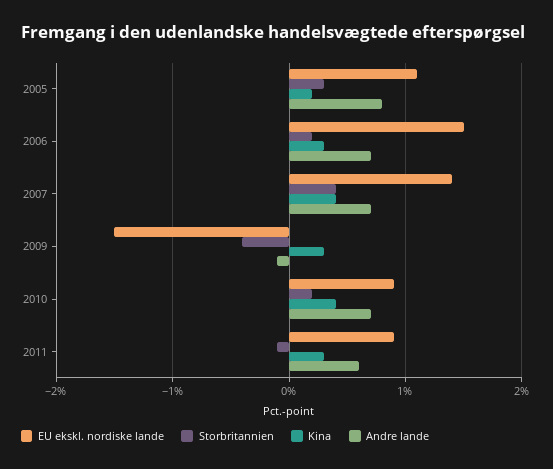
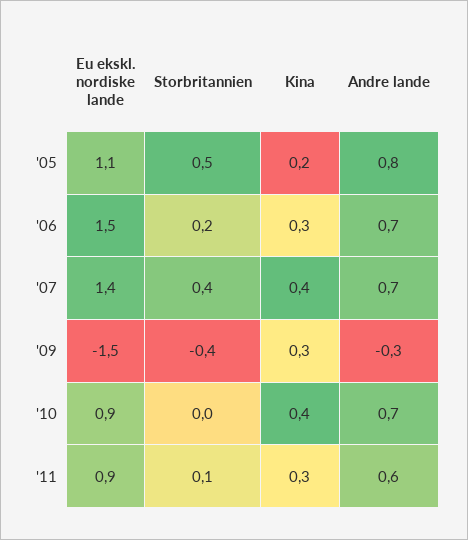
  {
    "EU ekskl. nordiske lande": {
      "2005": 1.1,
      "2006": 1.5,
      "2007": 1.4,
      "2009": -1.5,
      "2010": 0.9,
      "2011": 0.9
    },
    "Storbritannien": {
-     "2005": 0.3,
+     "2005": 0.5,
      "2006": 0.2,
      "2007": 0.4,
      "2009": -0.4,
-     "2010": 0.2,
+     "2010": 0,
-     "2011": -0.1
+     "2011": 0.1
    },
    "Kina": {
      "2005": 0.2,
      "2006": 0.3,
      "2007": 0.4,
      "2009": 0.3,
      "2010": 0.4,
      "2011": 0.3
    },
    "Andre lande": {
      "2005": 0.8,
      "2006": 0.7,
      "2007": 0.7,
-     "2009": -0.1,
+     "2009": -0.3,
      "2010": 0.7,
      "2011": 0.6
    }
  }

